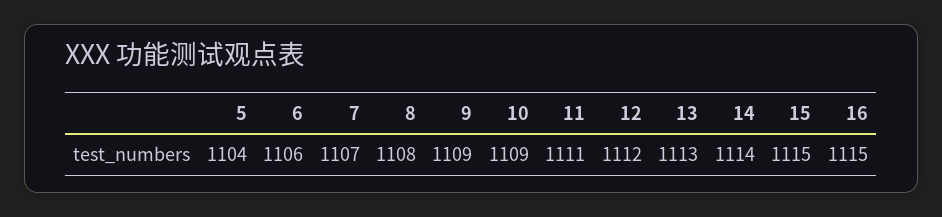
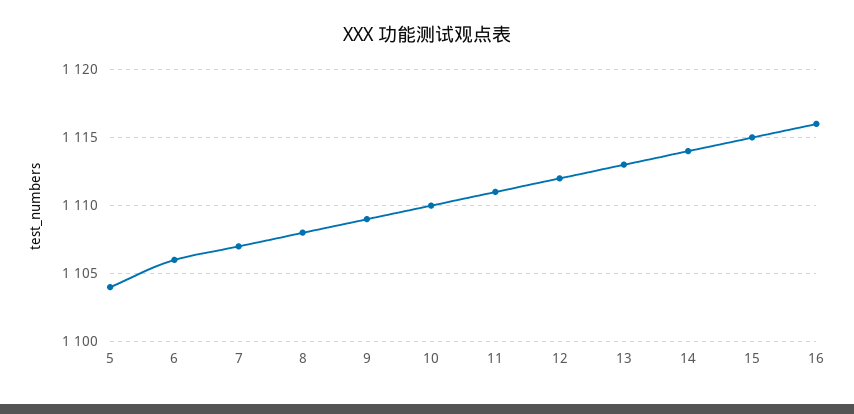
  {
    "5": 1104,
    "6": 1106,
    "7": 1107,
    "8": 1108,
    "9": 1109,
-   "10": 1109,
+   "10": 1110,
    "11": 1111,
    "12": 1112,
    "13": 1113,
    "14": 1114,
    "15": 1115,
-   "16": 1115
+   "16": 1116
  }

